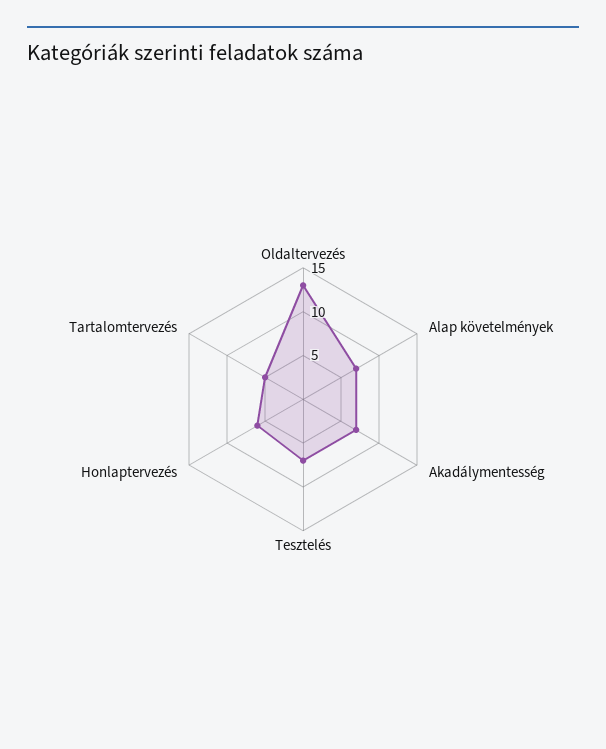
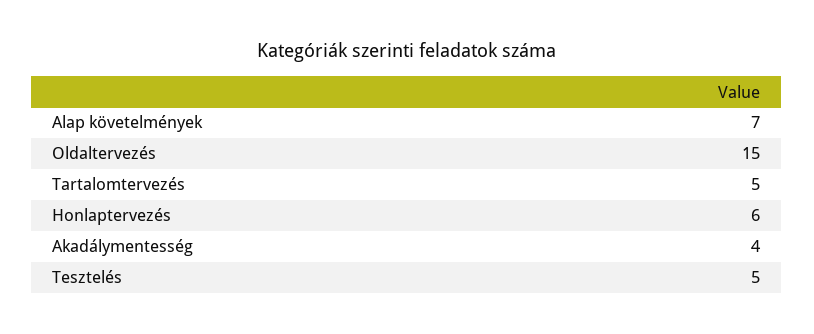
  {
-   "Oldaltervezés": 13,
+   "Oldaltervezés": 15,
    "Alap követelmények": 7,
-   "Akadálymentesség": 7,
+   "Akadálymentesség": 4,
-   "Tesztelés": 7,
+   "Tesztelés": 5,
    "Honlaptervezés": 6,
    "Tartalomtervezés": 5
  }

